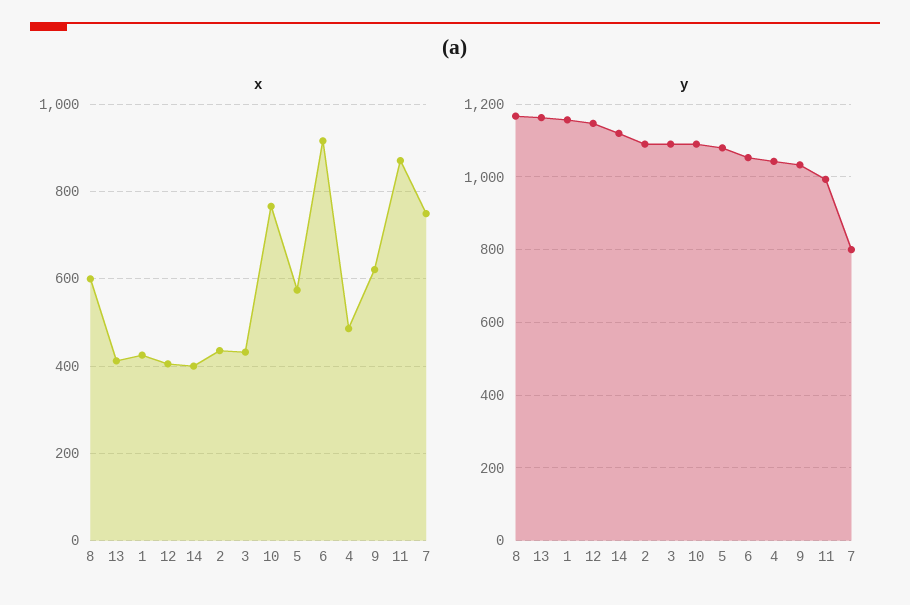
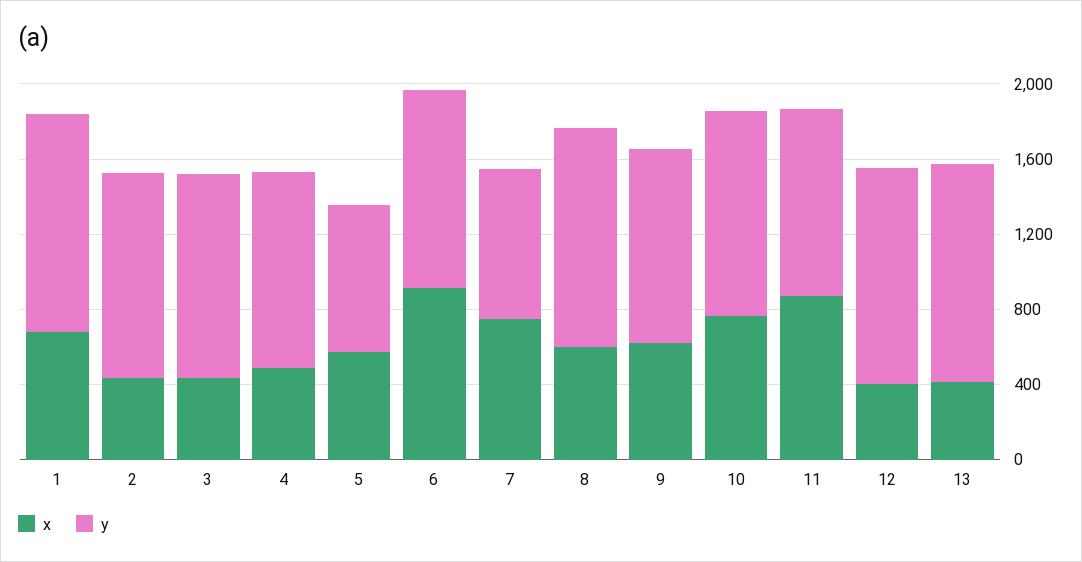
  {
    "x": {
      "8": 600,
      "13": 420,
-     "1": 420,
+     "1": 700,
      "12": 400,
-     "14": 400,
      "2": 440,
      "3": 440,
      "10": 760,
      "5": 580,
      "6": 920,
      "4": 480,
      "9": 620,
      "11": 880,
      "7": 740
    },
    "y": {
      "8": 1160,
      "13": 1160,
      "1": 1160,
      "12": 1140,
-     "14": 1120,
      "2": 1100,
      "3": 1100,
      "10": 1100,
-     "5": 1080,
+     "5": 800,
      "6": 1060,
      "4": 1040,
      "9": 1040,
      "11": 1000,
      "7": 800
    }
  }

